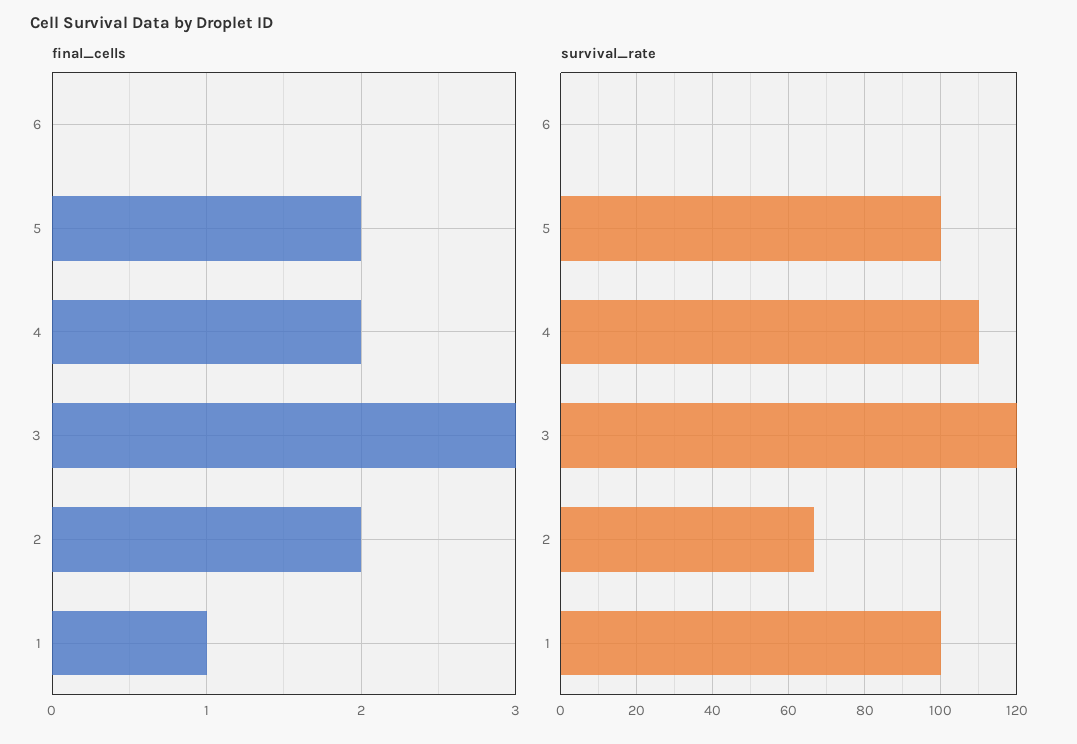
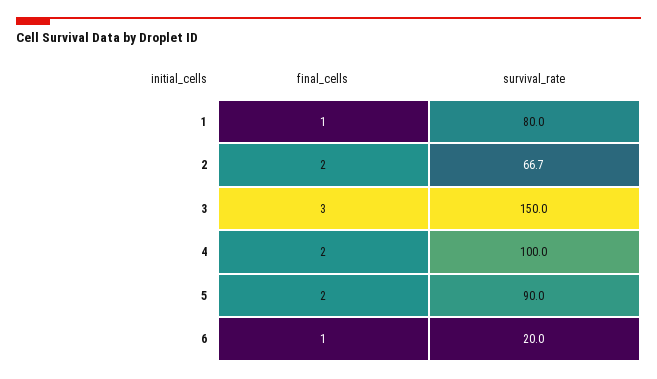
  {
    "final_cells": {
-     "6": 0,
+     "6": 1,
      "5": 2,
      "4": 2,
      "3": 3,
      "2": 2,
      "1": 1
    },
    "survival_rate": {
-     "6": 0,
+     "6": 20,
-     "5": 100,
+     "5": 90,
-     "4": 110,
+     "4": 100,
-     "3": 120,
+     "3": 150,
      "2": 66.7,
-     "1": 100
+     "1": 80
    }
  }

